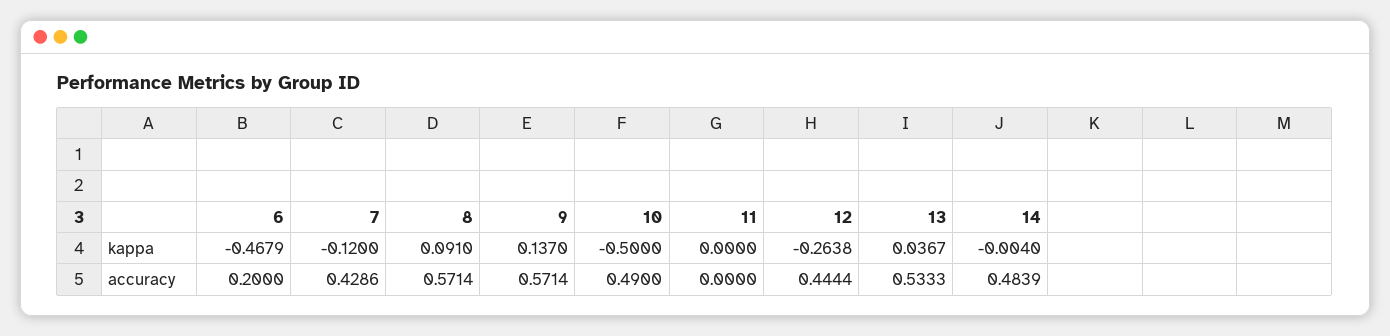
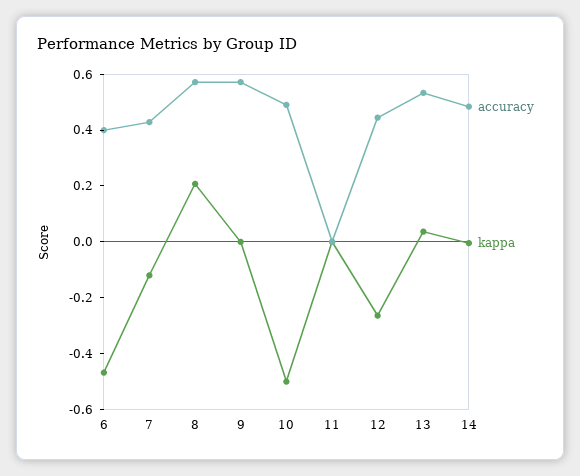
  {
    "kappa": {
      "6": -0.4679,
      "7": -0.12,
-     "8": 0.091,
+     "8": 0.2,
-     "9": 0.137,
+     "9": 0,
      "10": -0.5,
      "11": 0,
      "12": -0.2638,
      "13": 0.0367,
      "14": -0.004
    },
    "accuracy": {
-     "6": 0.2,
+     "6": 0.4,
      "7": 0.4286,
      "8": 0.5714,
      "9": 0.5714,
      "10": 0.49,
      "11": 0,
      "12": 0.4444,
      "13": 0.5333,
      "14": 0.4839
    }
  }

